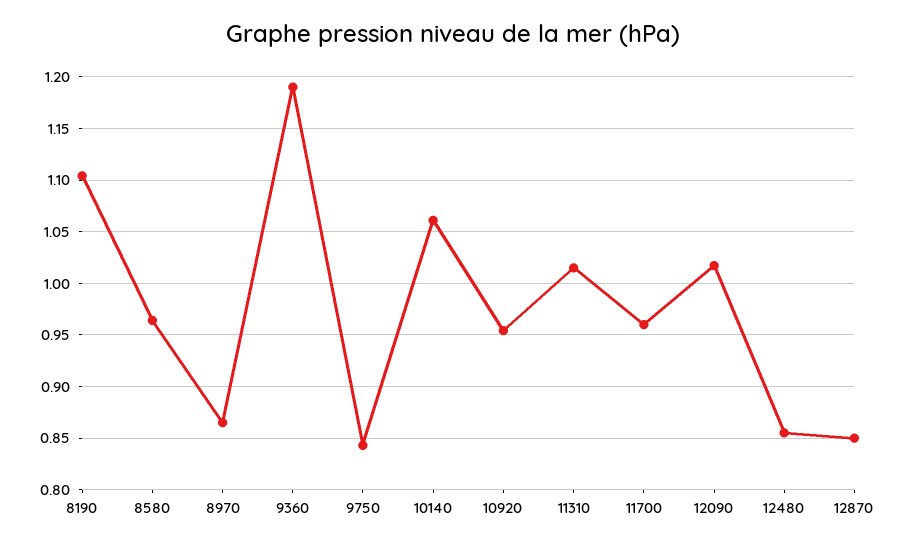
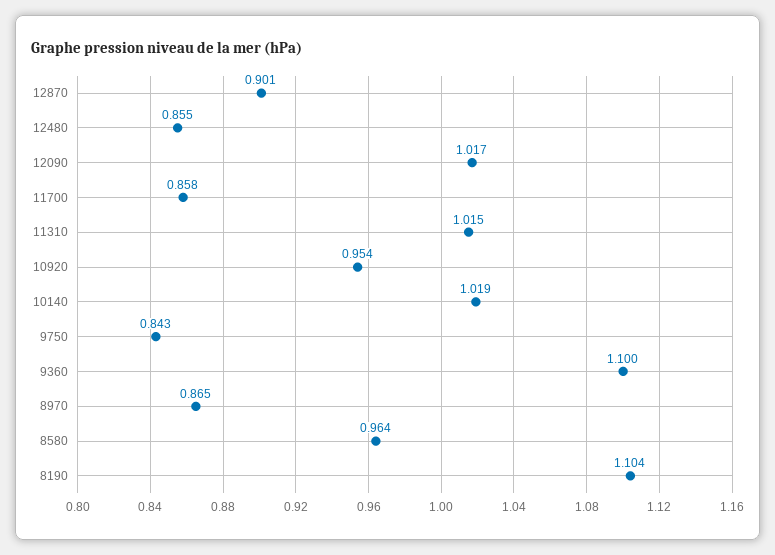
  {
    "8190": 1.104,
    "8580": 0.964,
    "8970": 0.865,
-   "9360": 1.19,
+   "9360": 1.1,
    "9750": 0.843,
-   "10140": 1.06,
+   "10140": 1.019,
    "10920": 0.954,
    "11310": 1.015,
-   "11700": 0.96,
+   "11700": 0.858,
    "12090": 1.017,
    "12480": 0.855,
-   "12870": 0.85
+   "12870": 0.901
  }

